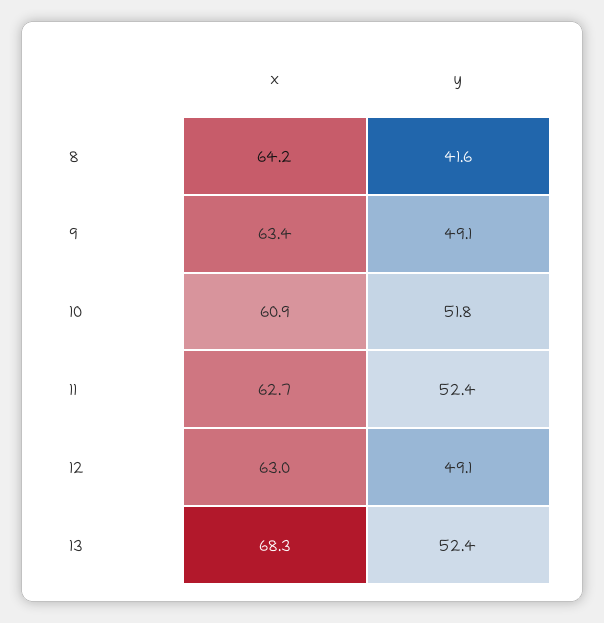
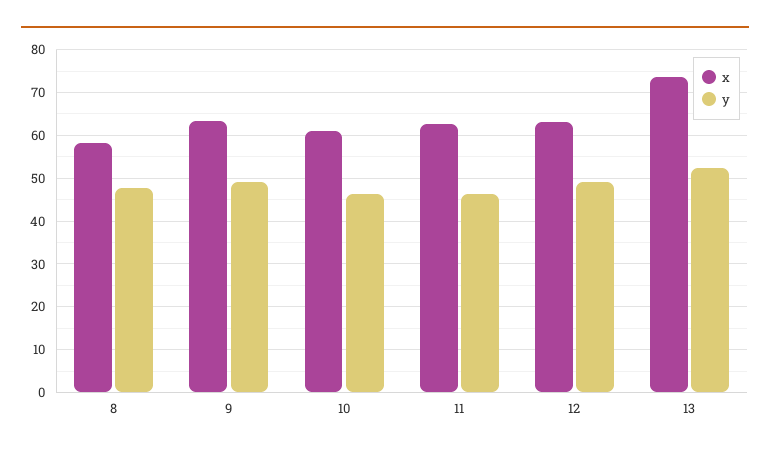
  {
    "x": {
-     "8": 64.2,
+     "8": 58,
      "9": 63.4,
      "10": 60.9,
      "11": 62.7,
      "12": 63,
-     "13": 68.3
+     "13": 74
    },
    "y": {
-     "8": 41.6,
+     "8": 48,
      "9": 49.1,
-     "10": 51.8,
+     "10": 46,
-     "11": 52.4,
+     "11": 46,
      "12": 49.1,
      "13": 52.4
    }
  }

